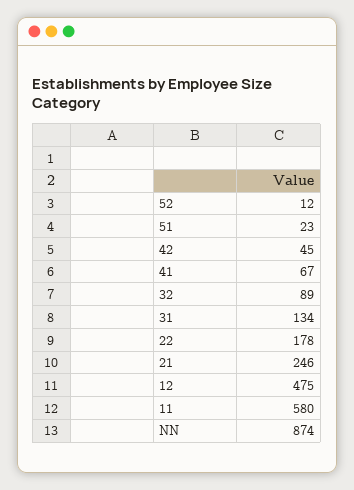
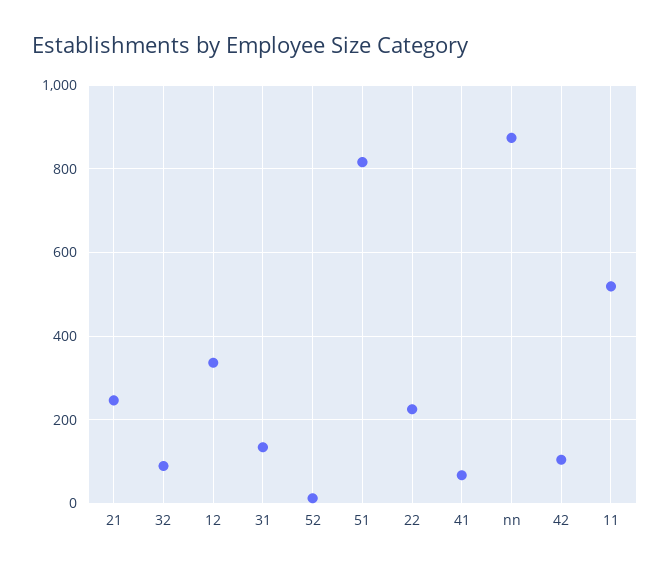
  {
    "52": 12,
-   "51": 23,
+   "51": 820,
-   "42": 45,
+   "42": 100,
    "41": 67,
    "32": 89,
    "31": 134,
-   "22": 178,
+   "22": 220,
    "21": 246,
-   "12": 475,
+   "12": 340,
-   "11": 580,
+   "11": 520,
    "NN": 874
  }

